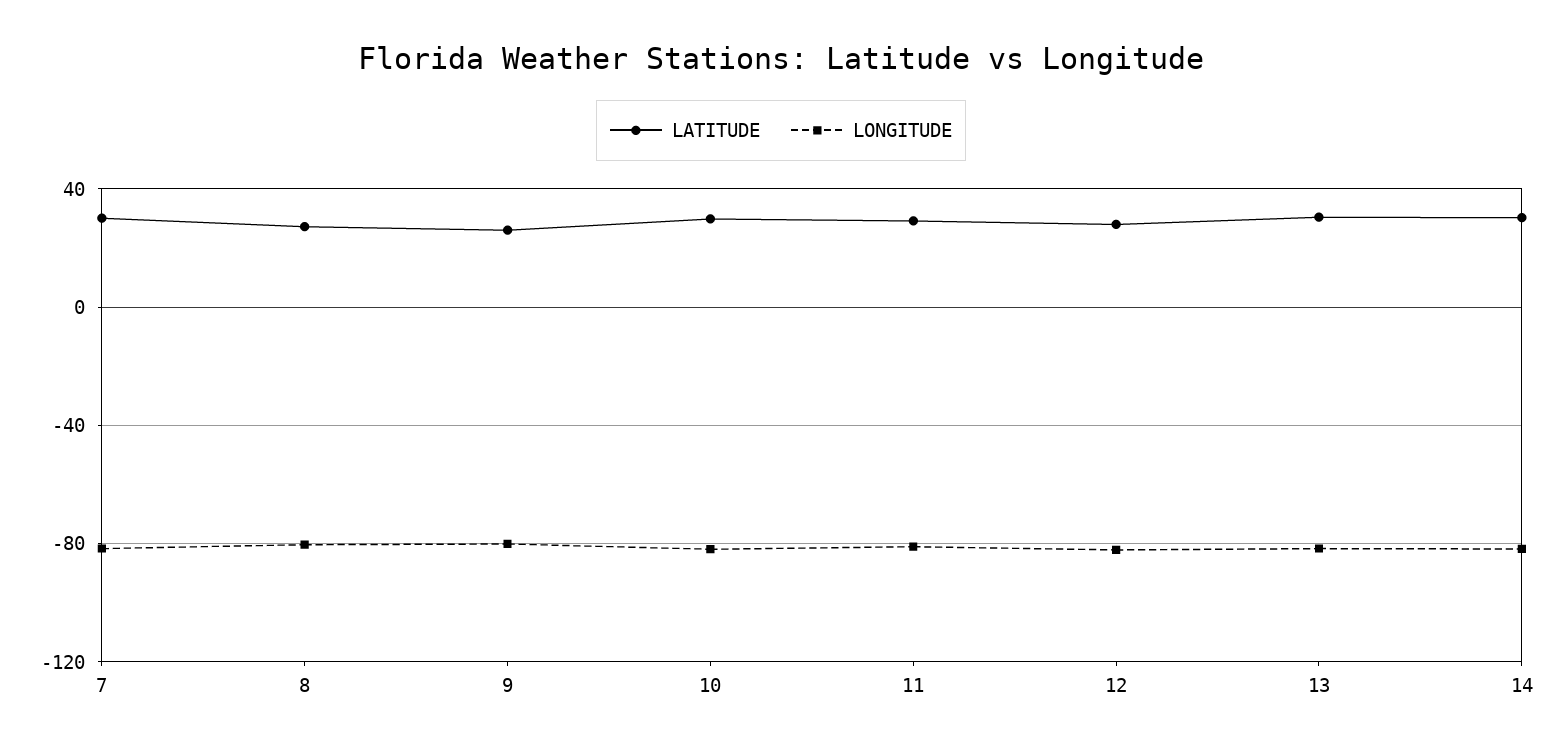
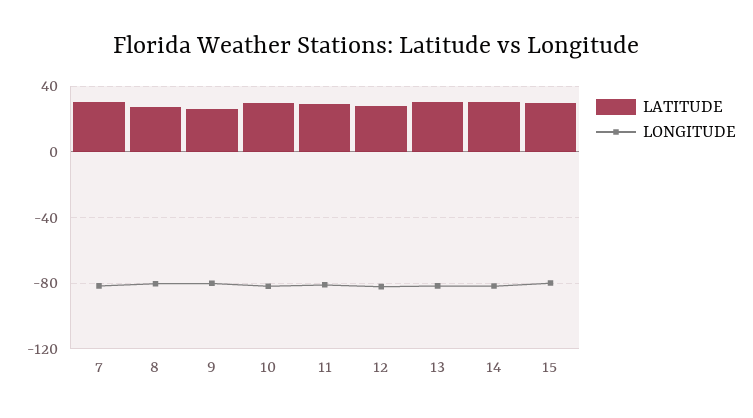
  {
    "LATITUDE": {
      "7": 30,
      "8": 25,
      "9": 25,
      "10": 30,
      "11": 30,
      "12": 30,
      "13": 30,
-     "14": 30
+     "14": 30,
+     "15": 30
    },
    "LONGITUDE": {
      "7": -80,
      "8": -80,
      "9": -80,
      "10": -80,
      "11": -80,
      "12": -80,
      "13": -80,
-     "14": -80
+     "14": -80,
+     "15": -80
    }
  }

